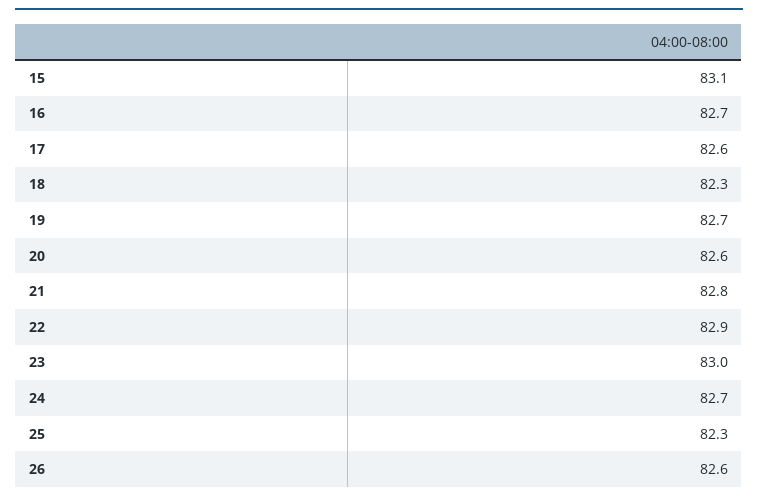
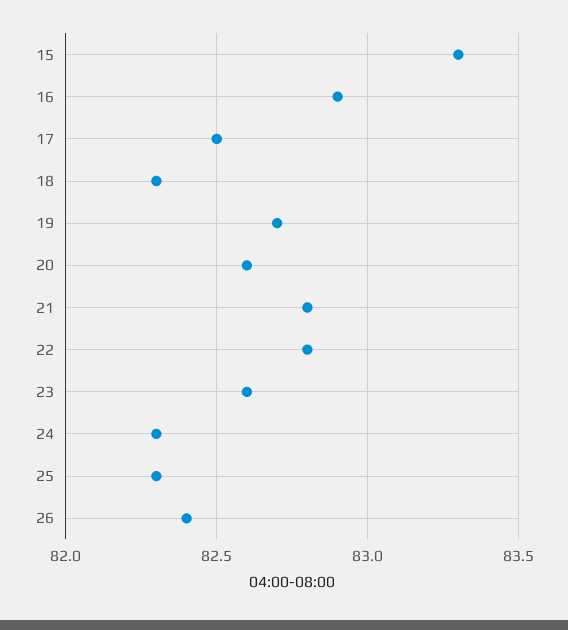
  {
-   "15": 83.1,
+   "15": 83.3,
-   "16": 82.7,
+   "16": 82.9,
-   "17": 82.6,
+   "17": 82.5,
    "18": 82.3,
    "19": 82.7,
    "20": 82.6,
    "21": 82.8,
-   "22": 82.9,
+   "22": 82.8,
-   "23": 83,
+   "23": 82.6,
-   "24": 82.7,
+   "24": 82.3,
    "25": 82.3,
-   "26": 82.6
+   "26": 82.4
  }

